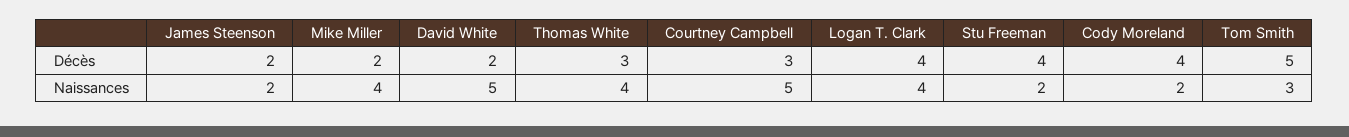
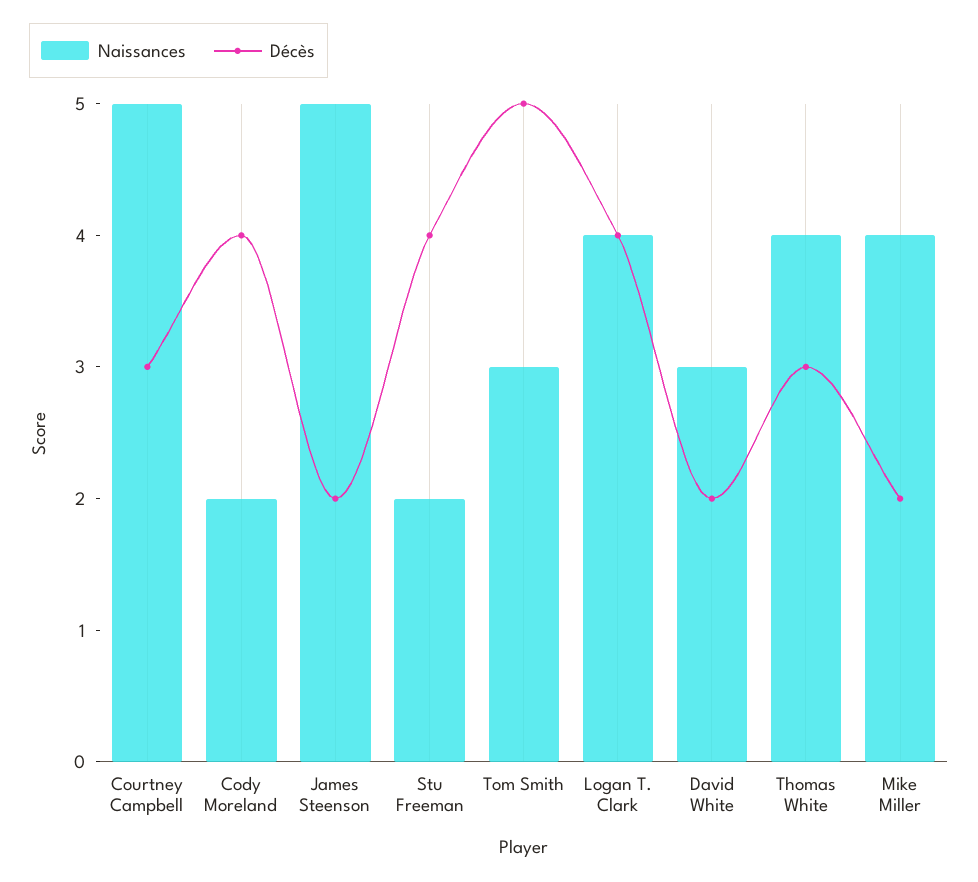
  {
    "Décès": {
      "James Steenson": 2,
      "Mike Miller": 2,
      "David White": 2,
      "Thomas White": 3,
      "Courtney Campbell": 3,
      "Logan T. Clark": 4,
      "Stu Freeman": 4,
      "Cody Moreland": 4,
      "Tom Smith": 5
    },
    "Naissances": {
-     "James Steenson": 2,
+     "James Steenson": 5,
      "Mike Miller": 4,
-     "David White": 5,
+     "David White": 3,
      "Thomas White": 4,
      "Courtney Campbell": 5,
      "Logan T. Clark": 4,
      "Stu Freeman": 2,
      "Cody Moreland": 2,
      "Tom Smith": 3
    }
  }

